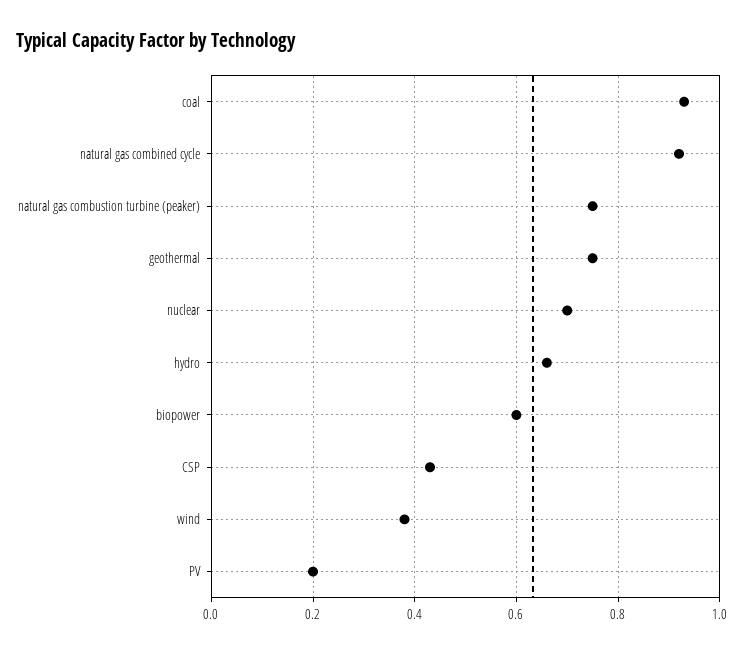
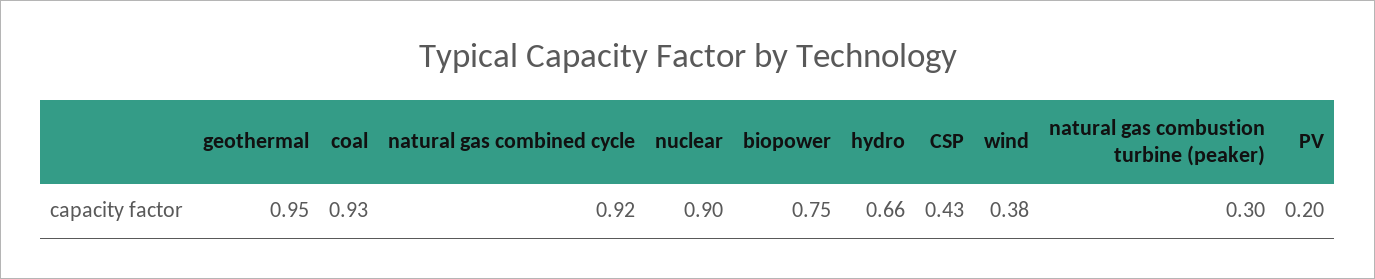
  {
    "coal": 0.93,
    "natural gas combined cycle": 0.92,
-   "natural gas combustion turbine (peaker)": 0.75,
+   "natural gas combustion turbine (peaker)": 0.3,
-   "geothermal": 0.75,
+   "geothermal": 0.95,
-   "nuclear": 0.7,
+   "nuclear": 0.9,
    "hydro": 0.66,
-   "biopower": 0.6,
+   "biopower": 0.75,
    "CSP": 0.43,
    "wind": 0.38,
    "PV": 0.2
  }

